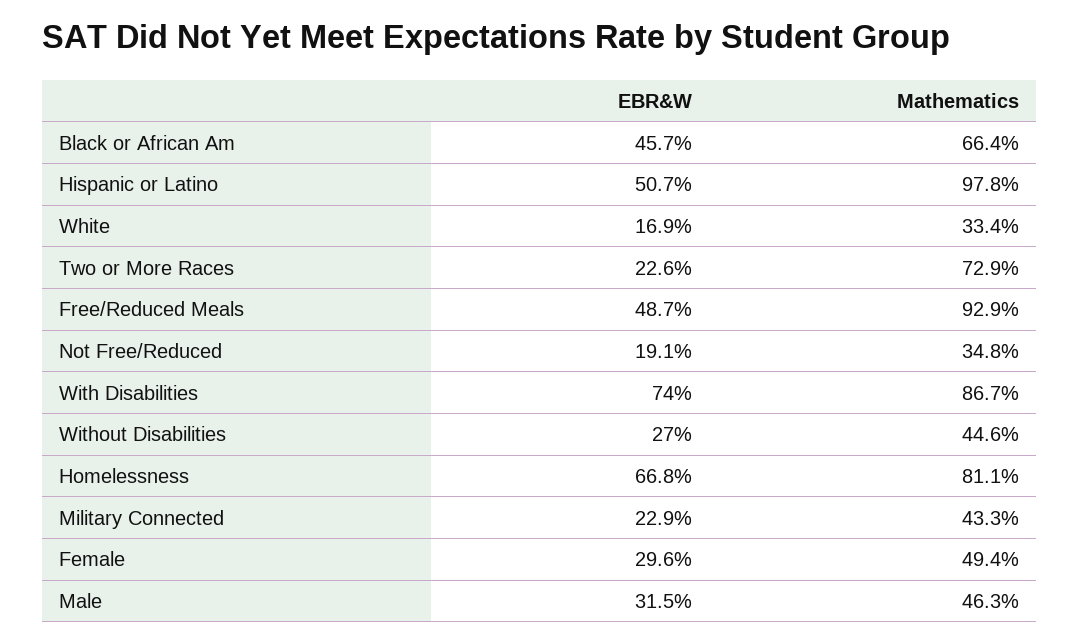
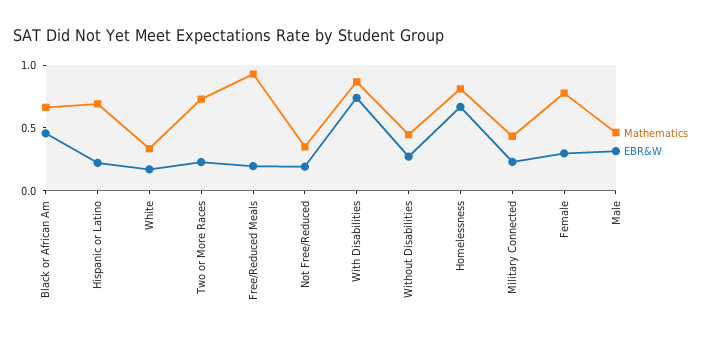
  {
    "EBR&W": {
      "Black or African Am": 0.457,
-     "Hispanic or Latino": 0.507,
+     "Hispanic or Latino": 0.2,
      "White": 0.169,
      "Two or More Races": 0.226,
-     "Free/Reduced Meals": 0.487,
+     "Free/Reduced Meals": 0.2,
      "Not Free/Reduced": 0.191,
      "With Disabilities": 0.74,
      "Without Disabilities": 0.27,
      "Homelessness": 0.668,
      "Military Connected": 0.229,
      "Female": 0.296,
      "Male": 0.315
    },
    "Mathematics": {
      "Black or African Am": 0.664,
-     "Hispanic or Latino": 0.978,
+     "Hispanic or Latino": 0.7,
      "White": 0.334,
      "Two or More Races": 0.729,
      "Free/Reduced Meals": 0.929,
      "Not Free/Reduced": 0.348,
      "With Disabilities": 0.867,
      "Without Disabilities": 0.446,
      "Homelessness": 0.811,
      "Military Connected": 0.433,
-     "Female": 0.494,
+     "Female": 0.8,
      "Male": 0.463
    }
  }

